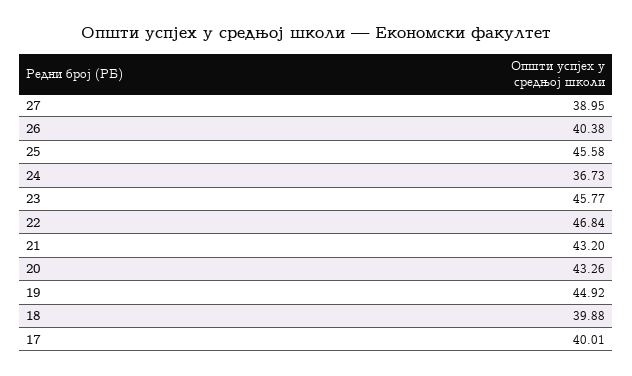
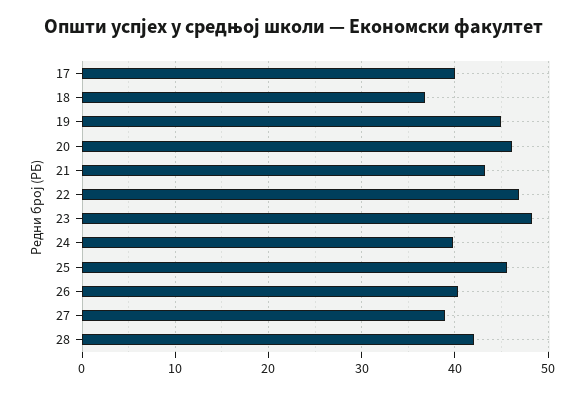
  {
    "27": 38.95,
    "26": 40.38,
    "25": 45.58,
-   "24": 36.73,
+   "24": 40,
-   "23": 45.77,
+   "23": 48,
    "22": 46.84,
    "21": 43.2,
-   "20": 43.26,
+   "20": 46,
    "19": 44.92,
-   "18": 39.88,
+   "18": 37,
-   "17": 40.01
+   "17": 40.01,
+   "28": 42
  }

